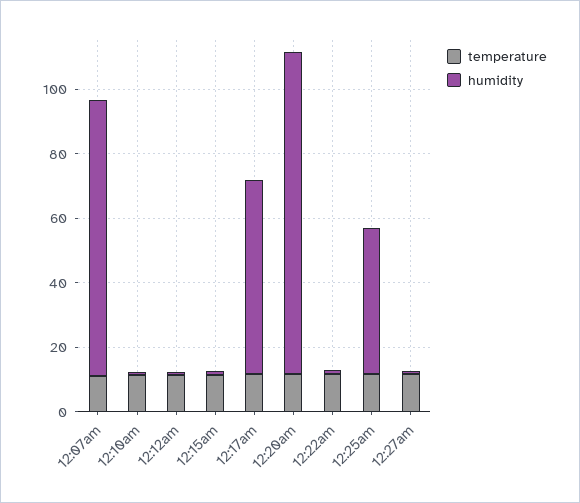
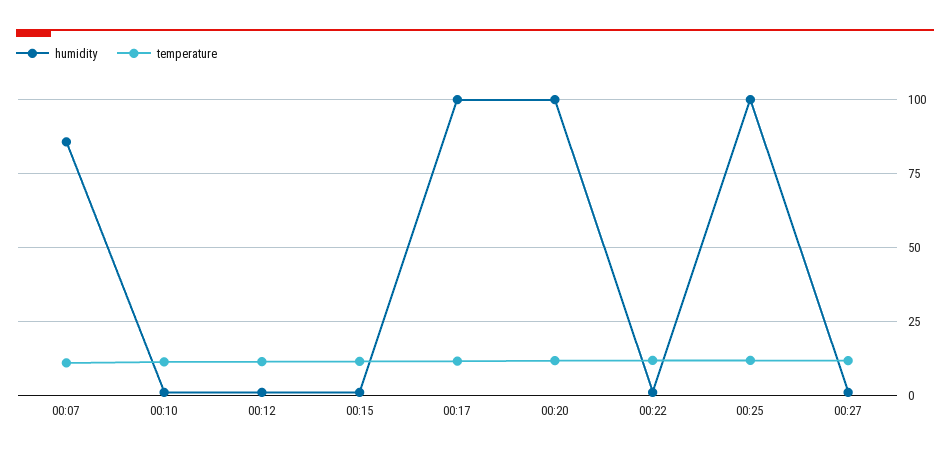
  {
    "temperature": {
      "12:07am": 10,
      "12:10am": 12.5,
      "12:12am": 12.5,
      "12:15am": 12.5,
      "12:17am": 12.5,
      "12:20am": 12.5,
      "12:22am": 12.5,
      "12:25am": 12.5,
      "12:27am": 12.5
    },
    "humidity": {
      "12:07am": 85,
      "12:10am": 0,
      "12:12am": 0,
      "12:15am": 0,
-     "12:17am": 60,
+     "12:17am": 100,
      "12:20am": 100,
      "12:22am": 0,
-     "12:25am": 45,
+     "12:25am": 100,
      "12:27am": 0
    }
  }

